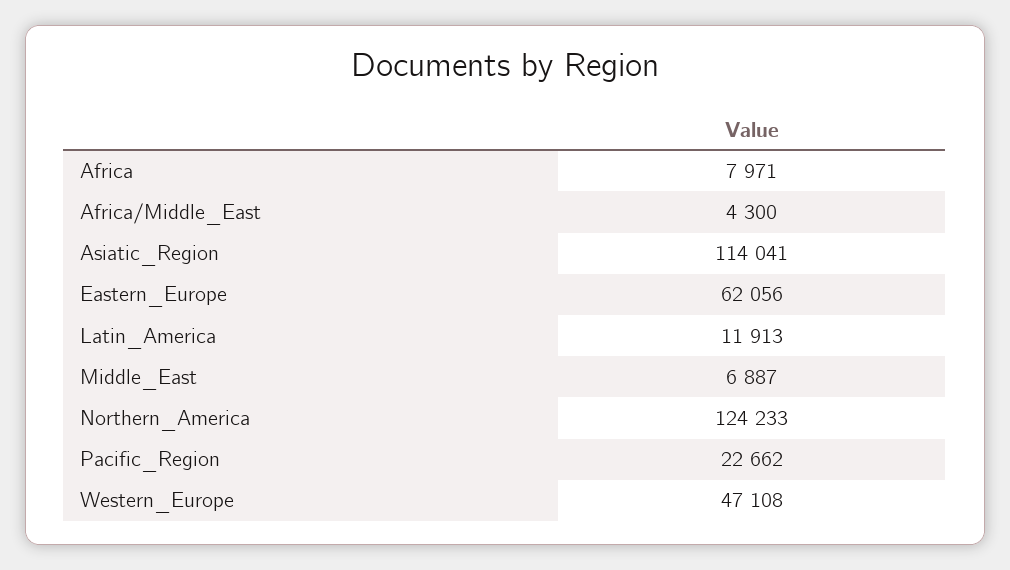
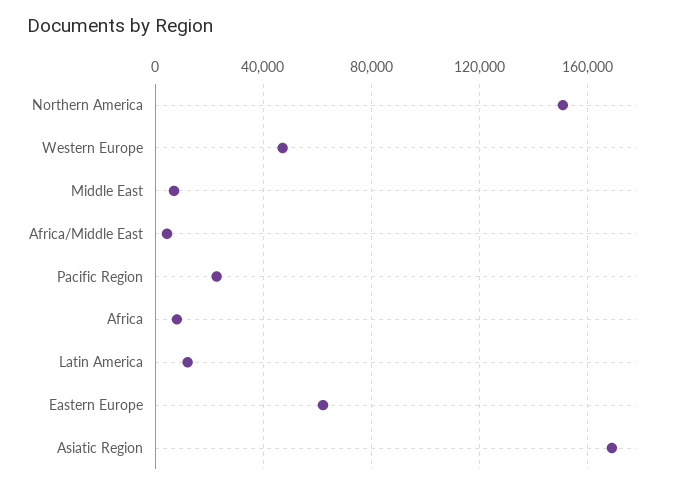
  {
    "Africa": 7971,
    "Africa/Middle_East": 4300,
-   "Asiatic_Region": 114041,
+   "Asiatic_Region": 170000,
    "Eastern_Europe": 62056,
    "Latin_America": 11913,
    "Middle_East": 6887,
-   "Northern_America": 124233,
+   "Northern_America": 150000,
    "Pacific_Region": 22662,
    "Western_Europe": 47108
  }

